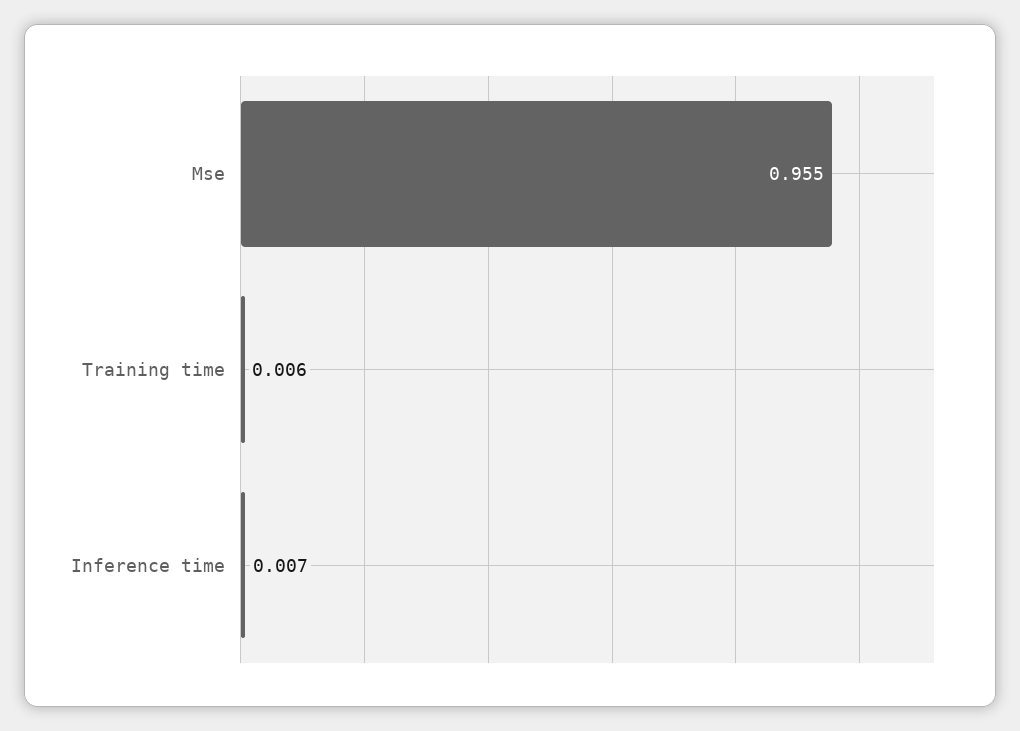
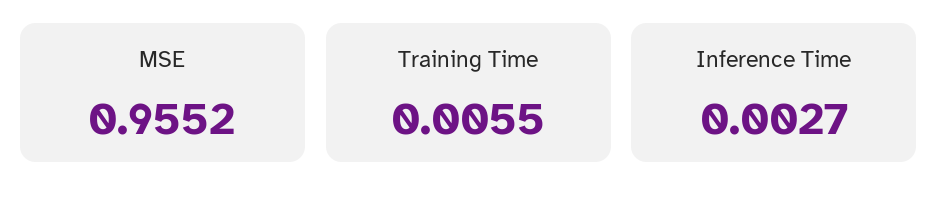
  {
    "Mse": 0.9552,
    "Training time": 0.0055,
-   "Inference time": 0.007
+   "Inference time": 0.0027
  }

